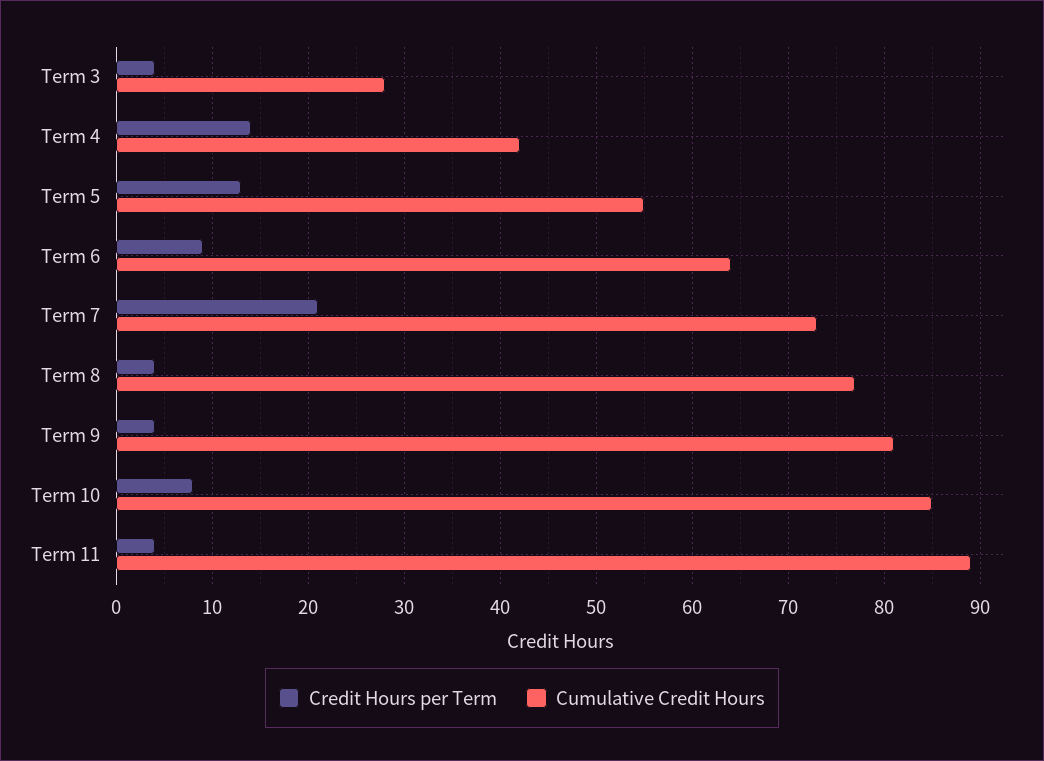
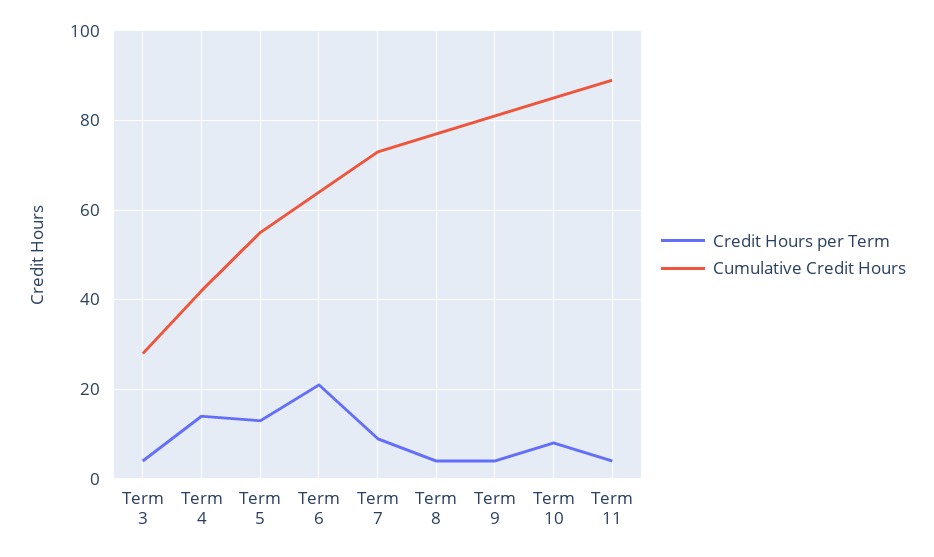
  {
    "Credit Hours per Term": {
      "Term 3": 4,
      "Term 4": 14,
      "Term 5": 13,
-     "Term 6": 9,
+     "Term 6": 20,
-     "Term 7": 21,
+     "Term 7": 10,
      "Term 8": 4,
      "Term 9": 4,
      "Term 10": 8,
      "Term 11": 4
    },
    "Cumulative Credit Hours": {
      "Term 3": 28,
      "Term 4": 42,
      "Term 5": 55,
      "Term 6": 64,
      "Term 7": 73,
      "Term 8": 77,
      "Term 9": 81,
      "Term 10": 85,
      "Term 11": 89
    }
  }

